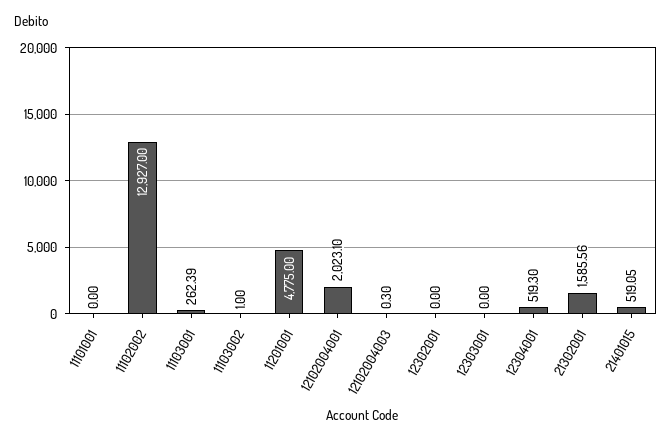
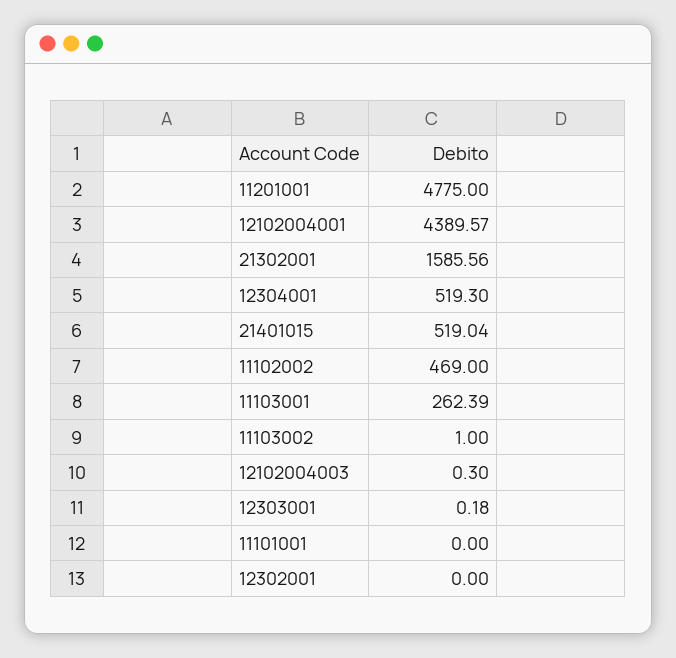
  {
    "11101001": 0,
-   "11102002": 12927,
+   "11102002": 469,
    "11103001": 262.39,
    "11103002": 1,
    "11201001": 4775,
-   "12102004001": 2023.1,
+   "12102004001": 4389.57,
    "12102004003": 0.3,
    "12302001": 0,
-   "12303001": 0,
+   "12303001": 0.18,
    "12304001": 519.3,
    "21302001": 1585.56,
-   "21401015": 519.05
+   "21401015": 519.04
  }

